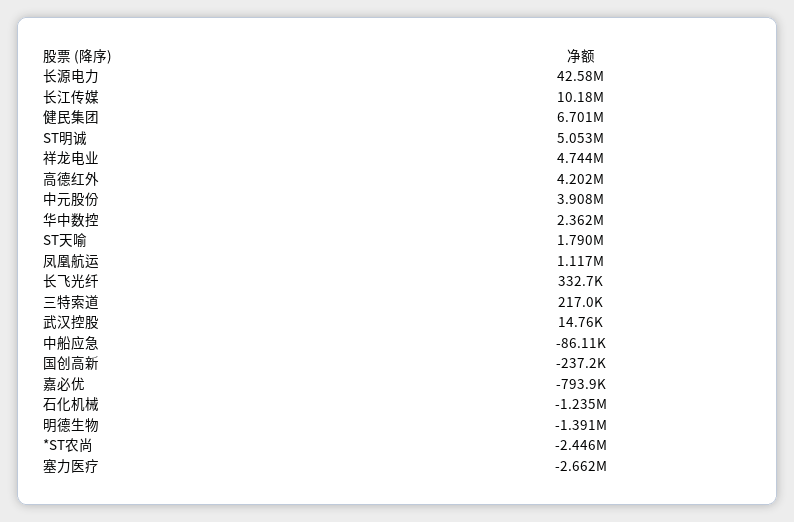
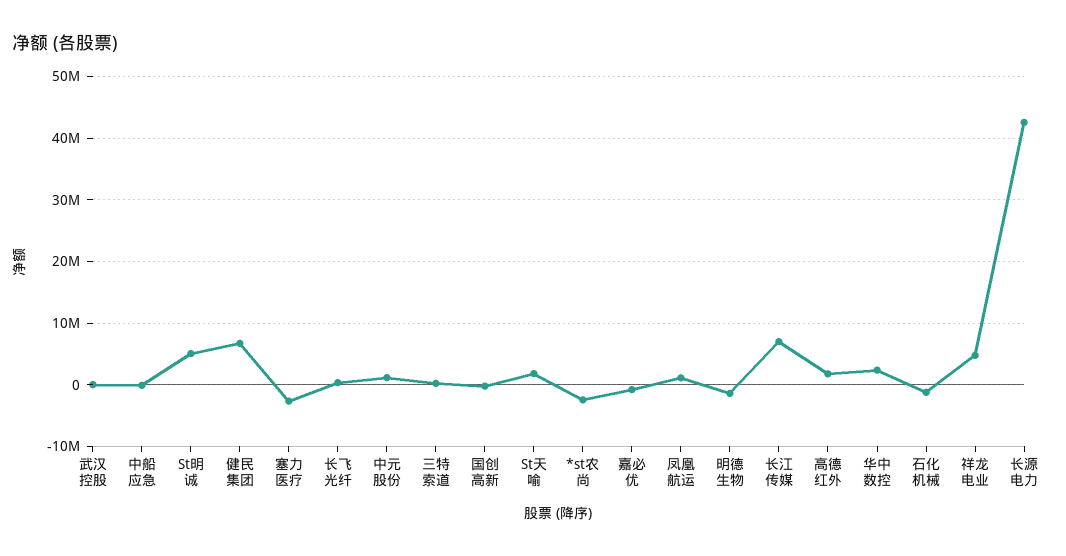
  {
    "长源电力": 42580000,
-   "长江传媒": 10180000,
+   "长江传媒": 7000000,
    "健民集团": 6701000,
    "ST明诚": 5053000,
    "祥龙电业": 4744000,
-   "高德红外": 4202000,
+   "高德红外": 2000000,
-   "中元股份": 3908000,
+   "中元股份": 1000000,
    "华中数控": 2362000,
    "ST天喻": 1790000,
    "凤凰航运": 1117000,
    "长飞光纤": 332700,
    "三特索道": 217000,
    "武汉控股": 14760,
    "中船应急": -86110,
    "国创高新": -237200,
    "嘉必优": -793900,
    "石化机械": -1235000,
    "明德生物": -1391000,
    "*ST农尚": -2446000,
    "塞力医疗": -2662000
  }

